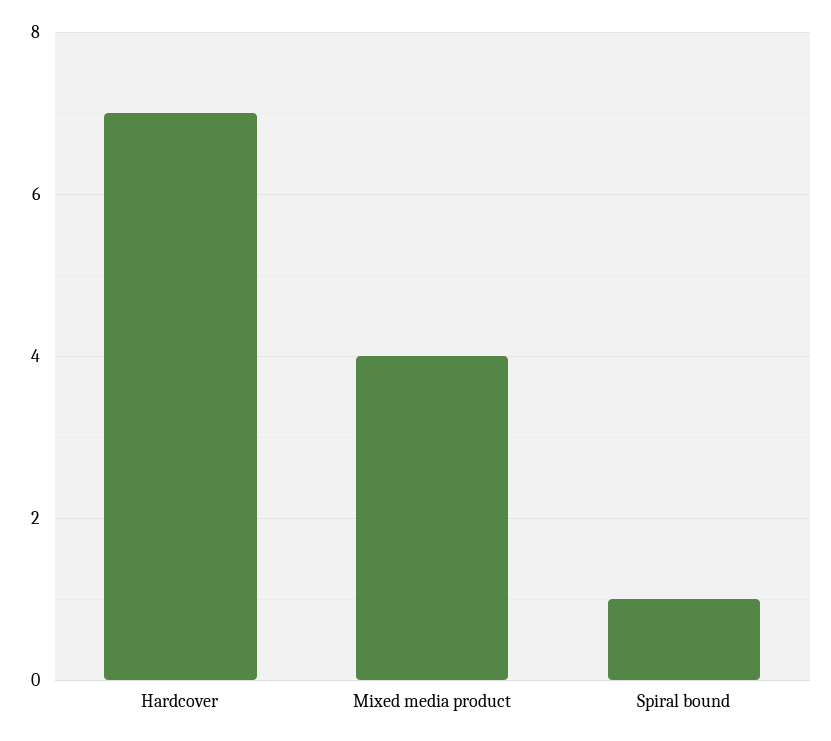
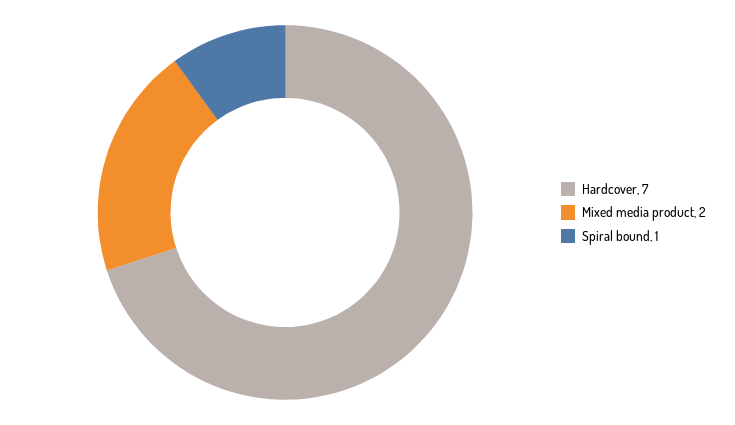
  {
    "Hardcover": 7,
-   "Mixed media product": 4,
+   "Mixed media product": 2,
    "Spiral bound": 1
  }

